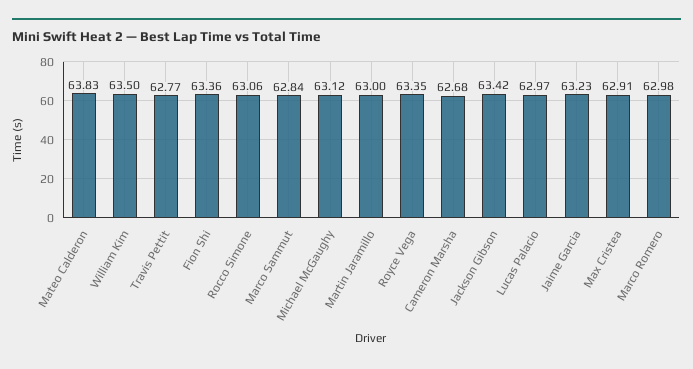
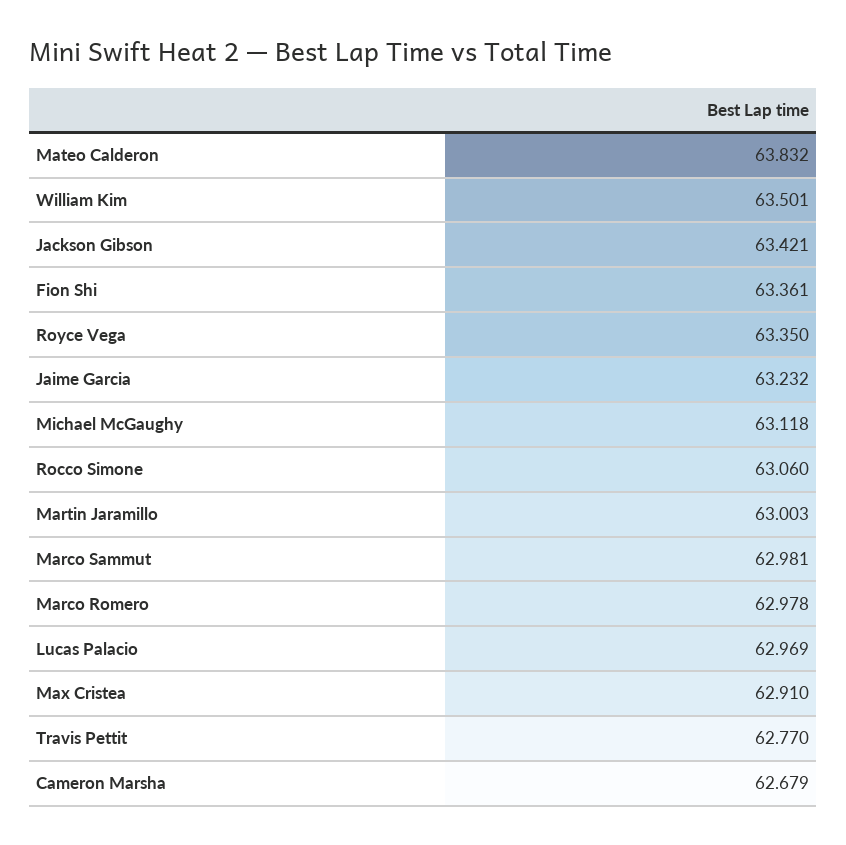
  {
    "Mateo Calderon": 63.832,
    "William Kim": 63.501,
    "Travis Pettit": 62.77,
    "Fion Shi": 63.361,
    "Rocco Simone": 63.06,
-   "Marco Sammut": 62.84,
+   "Marco Sammut": 62.981,
    "Michael McGaughy": 63.118,
    "Martin Jaramillo": 63.003,
    "Royce Vega": 63.35,
    "Cameron Marsha": 62.679,
    "Jackson Gibson": 63.421,
    "Lucas Palacio": 62.969,
    "Jaime Garcia": 63.232,
    "Max Cristea": 62.91,
    "Marco Romero": 62.978
  }

